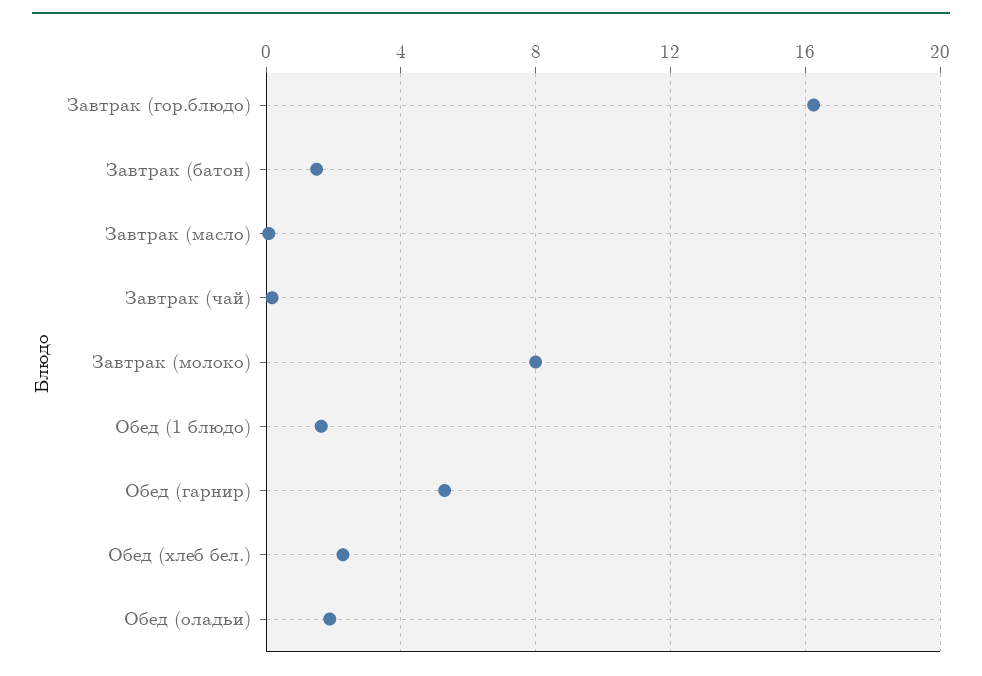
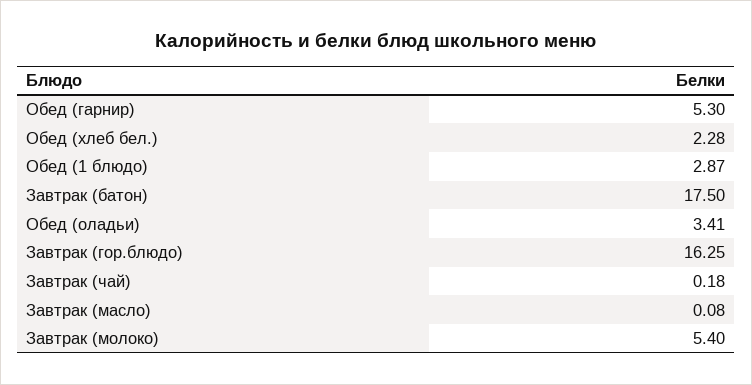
  {
    "Завтрак (гор.блюдо)": 16.25,
-   "Завтрак (батон)": 1.5,
+   "Завтрак (батон)": 17.5,
    "Завтрак (масло)": 0.08,
    "Завтрак (чай)": 0.18,
-   "Завтрак (молоко)": 8,
+   "Завтрак (молоко)": 5.4,
-   "Обед (1 блюдо)": 1.5,
+   "Обед (1 блюдо)": 2.87,
    "Обед (гарнир)": 5.3,
    "Обед (хлеб бел.)": 2.28,
-   "Обед (оладьи)": 2
+   "Обед (оладьи)": 3.41
  }

